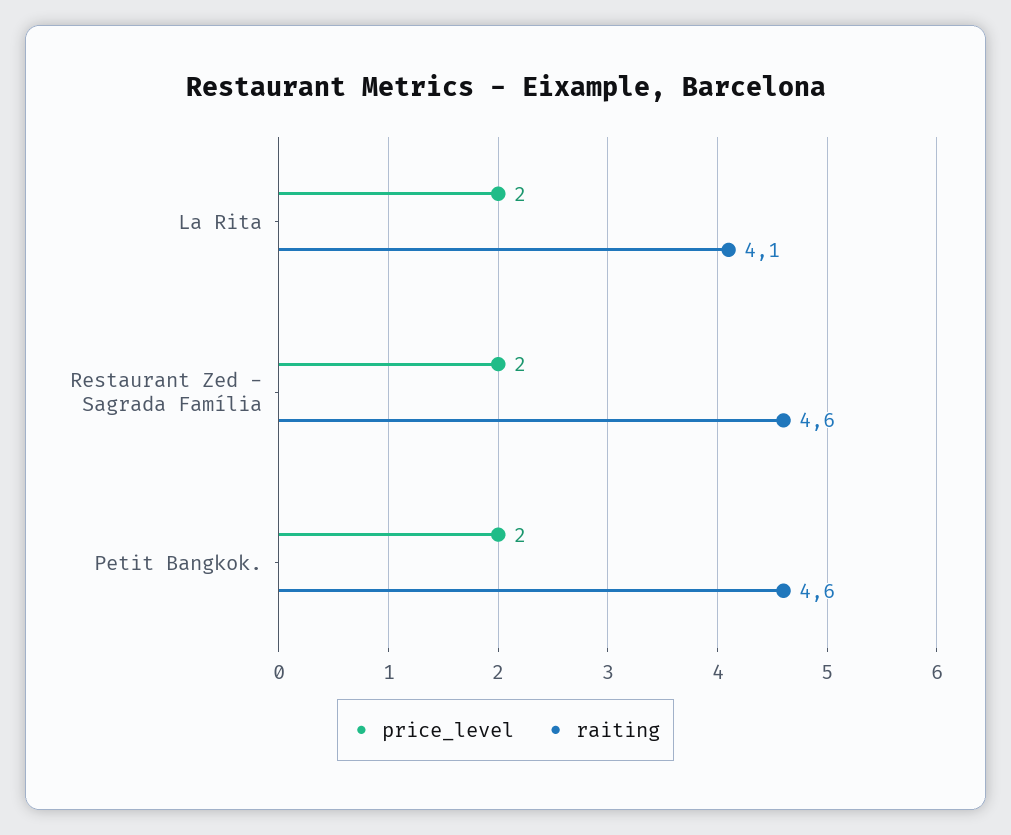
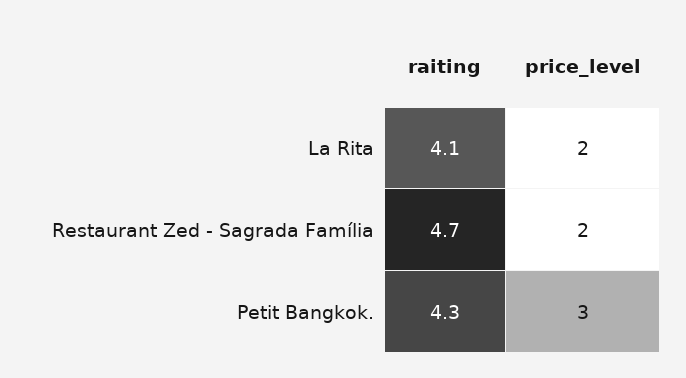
  {
    "price_level": {
      "La Rita": 2,
      "Restaurant Zed - Sagrada Família": 2,
-     "Petit Bangkok.": 2
+     "Petit Bangkok.": 3
    },
    "raiting": {
      "La Rita": 4.1,
-     "Restaurant Zed - Sagrada Família": 4.6,
+     "Restaurant Zed - Sagrada Família": 4.7,
-     "Petit Bangkok.": 4.6
+     "Petit Bangkok.": 4.3
    }
  }

